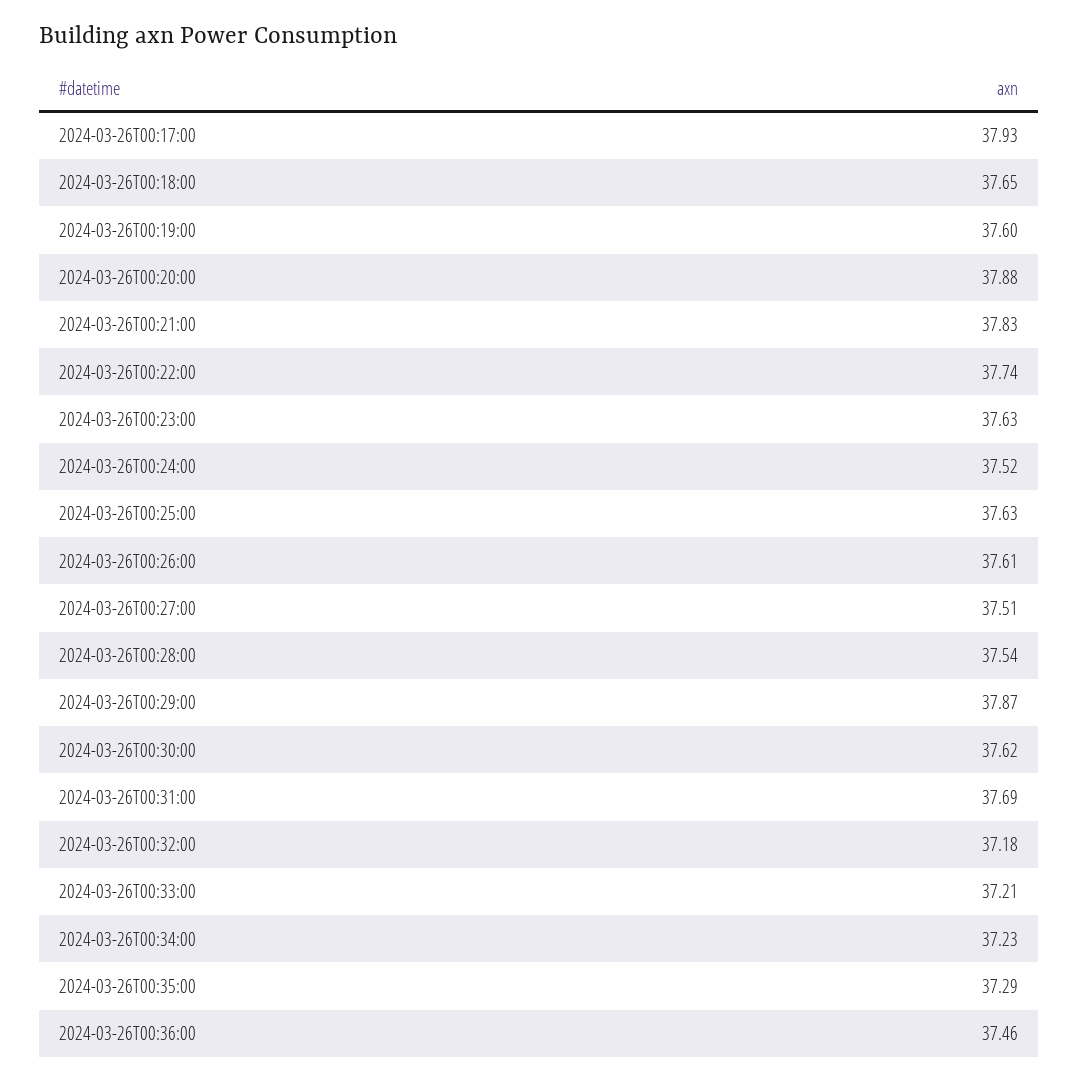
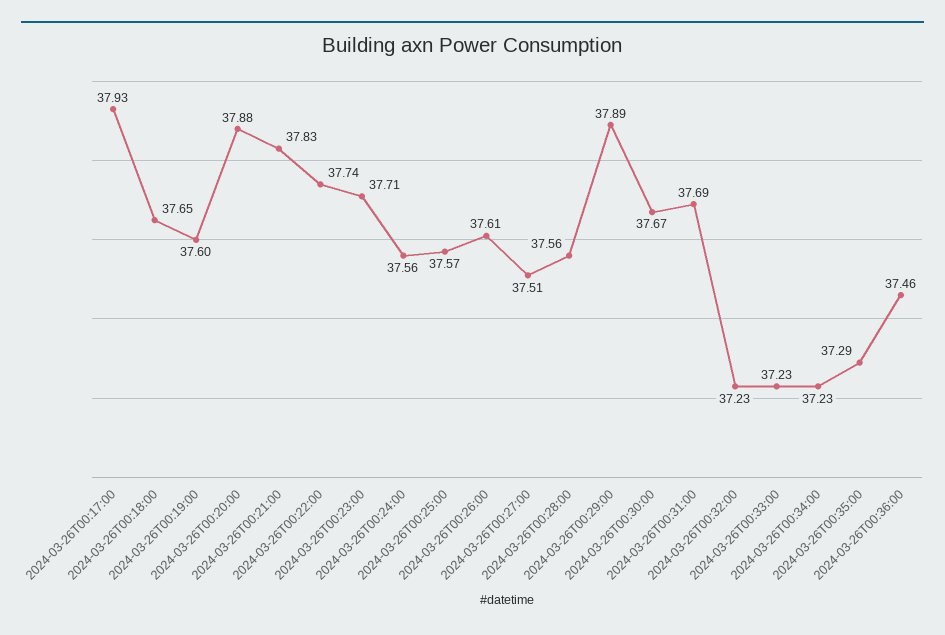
  {
    "2024-03-26T00:17:00": 37.93,
    "2024-03-26T00:18:00": 37.65,
    "2024-03-26T00:19:00": 37.6,
    "2024-03-26T00:20:00": 37.88,
    "2024-03-26T00:21:00": 37.83,
    "2024-03-26T00:22:00": 37.74,
-   "2024-03-26T00:23:00": 37.63,
+   "2024-03-26T00:23:00": 37.71,
-   "2024-03-26T00:24:00": 37.52,
+   "2024-03-26T00:24:00": 37.56,
-   "2024-03-26T00:25:00": 37.63,
+   "2024-03-26T00:25:00": 37.57,
    "2024-03-26T00:26:00": 37.61,
    "2024-03-26T00:27:00": 37.51,
-   "2024-03-26T00:28:00": 37.54,
+   "2024-03-26T00:28:00": 37.56,
-   "2024-03-26T00:29:00": 37.87,
+   "2024-03-26T00:29:00": 37.89,
-   "2024-03-26T00:30:00": 37.62,
+   "2024-03-26T00:30:00": 37.67,
    "2024-03-26T00:31:00": 37.69,
-   "2024-03-26T00:32:00": 37.18,
+   "2024-03-26T00:32:00": 37.23,
-   "2024-03-26T00:33:00": 37.21,
+   "2024-03-26T00:33:00": 37.23,
    "2024-03-26T00:34:00": 37.23,
    "2024-03-26T00:35:00": 37.29,
    "2024-03-26T00:36:00": 37.46
  }

